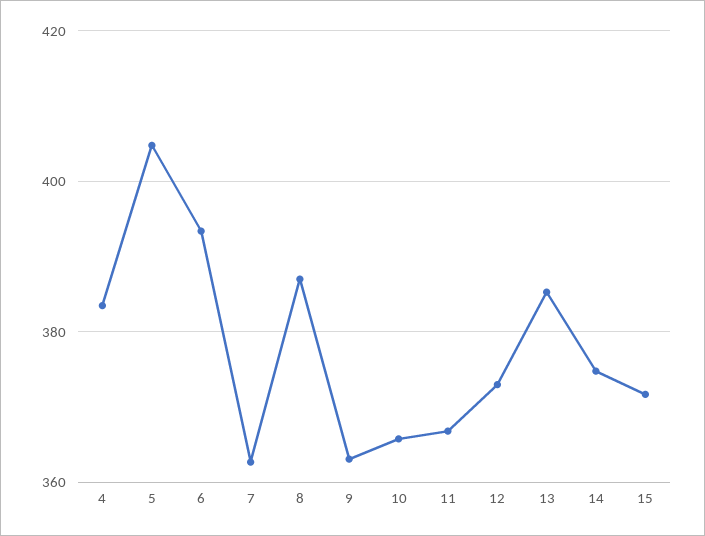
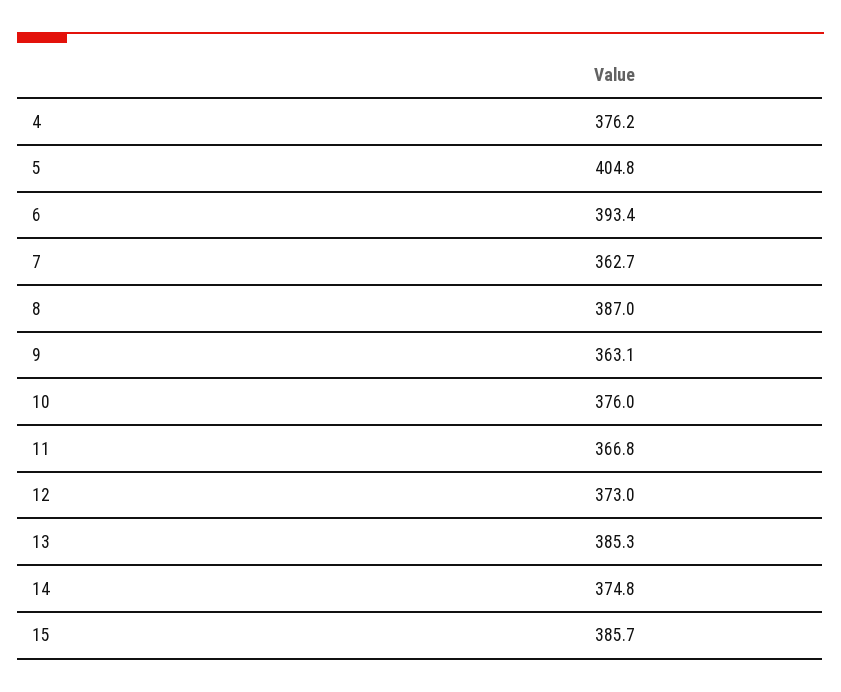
  {
-   "4": 384,
+   "4": 376.2,
    "5": 404.8,
    "6": 393.4,
    "7": 362.7,
    "8": 387,
    "9": 363.1,
-   "10": 366,
+   "10": 376,
    "11": 366.8,
    "12": 373,
    "13": 385.3,
    "14": 374.8,
-   "15": 372
+   "15": 385.7
  }

